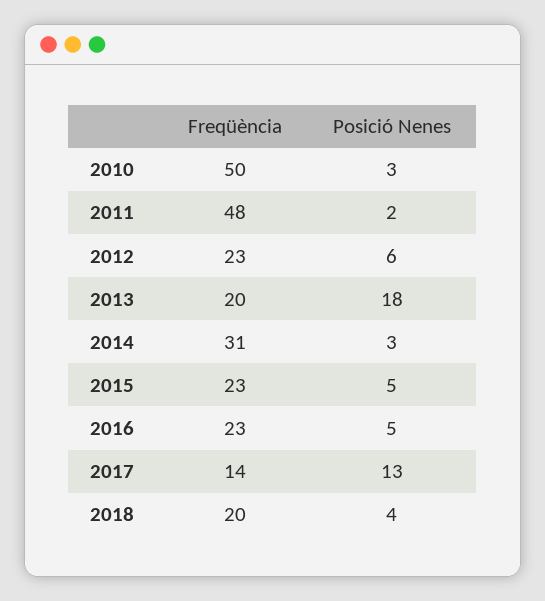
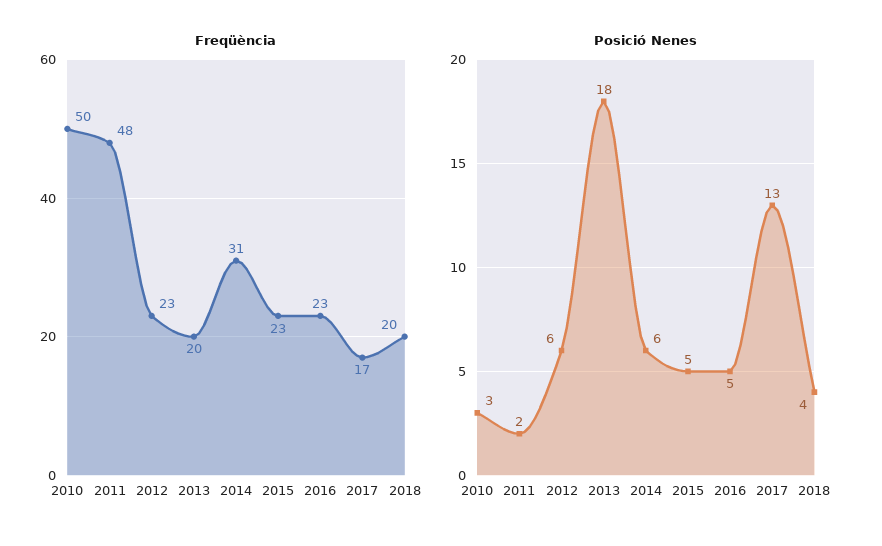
  {
    "Freqüència": {
      "2010": 50,
      "2011": 48,
      "2012": 23,
      "2013": 20,
      "2014": 31,
      "2015": 23,
      "2016": 23,
-     "2017": 14,
+     "2017": 17,
      "2018": 20
    },
    "Posició Nenes": {
      "2010": 3,
      "2011": 2,
      "2012": 6,
      "2013": 18,
-     "2014": 3,
+     "2014": 6,
      "2015": 5,
      "2016": 5,
      "2017": 13,
      "2018": 4
    }
  }

